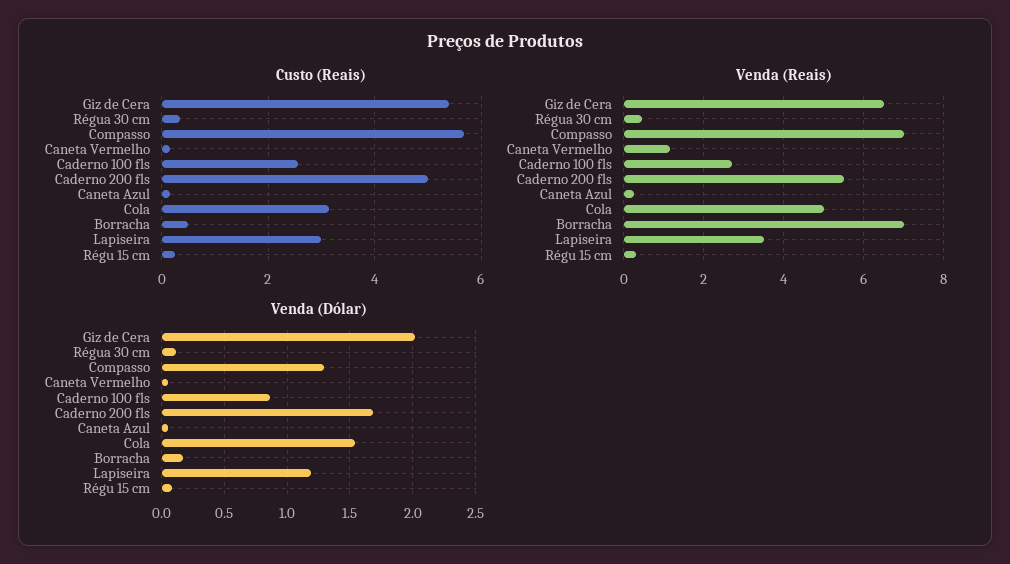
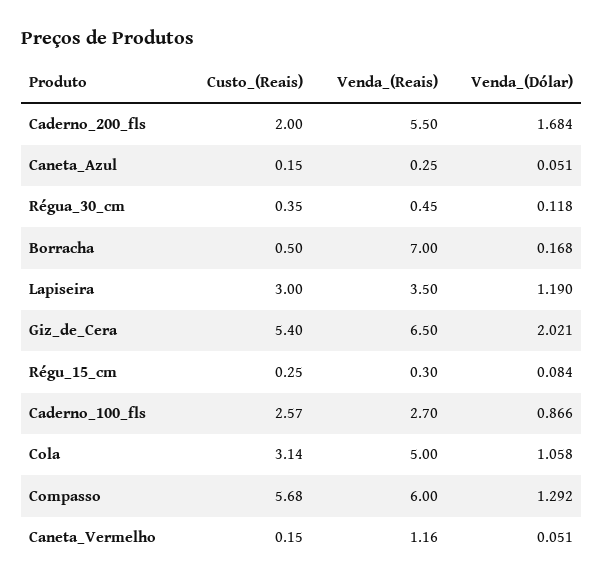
  {
    "Custo (Reais)": {
      "Giz de Cera": 5.4,
      "Régua 30 cm": 0.35,
      "Compasso": 5.68,
      "Caneta Vermelho": 0.15,
      "Caderno 100 fls": 2.57,
-     "Caderno 200 fls": 5,
+     "Caderno 200 fls": 2,
      "Caneta Azul": 0.15,
      "Cola": 3.14,
      "Borracha": 0.5,
      "Lapiseira": 3,
      "Régu 15 cm": 0.25
    },
    "Venda (Reais)": {
      "Giz de Cera": 6.5,
      "Régua 30 cm": 0.45,
-     "Compasso": 7,
+     "Compasso": 6,
      "Caneta Vermelho": 1.16,
      "Caderno 100 fls": 2.7,
      "Caderno 200 fls": 5.5,
      "Caneta Azul": 0.25,
      "Cola": 5,
      "Borracha": 7,
      "Lapiseira": 3.5,
      "Régu 15 cm": 0.3
    },
    "Venda (Dólar)": {
      "Giz de Cera": 2.021,
      "Régua 30 cm": 0.118,
      "Compasso": 1.292,
      "Caneta Vermelho": 0.051,
      "Caderno 100 fls": 0.866,
      "Caderno 200 fls": 1.684,
      "Caneta Azul": 0.051,
-     "Cola": 1.55,
+     "Cola": 1.058,
      "Borracha": 0.168,
      "Lapiseira": 1.19,
      "Régu 15 cm": 0.084
    }
  }

